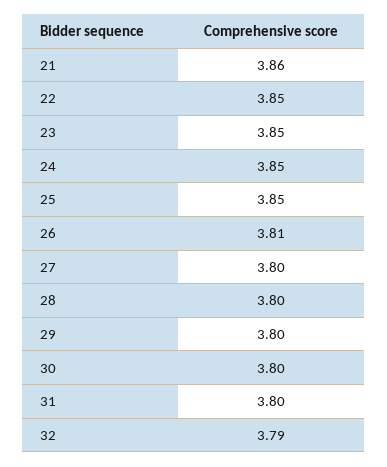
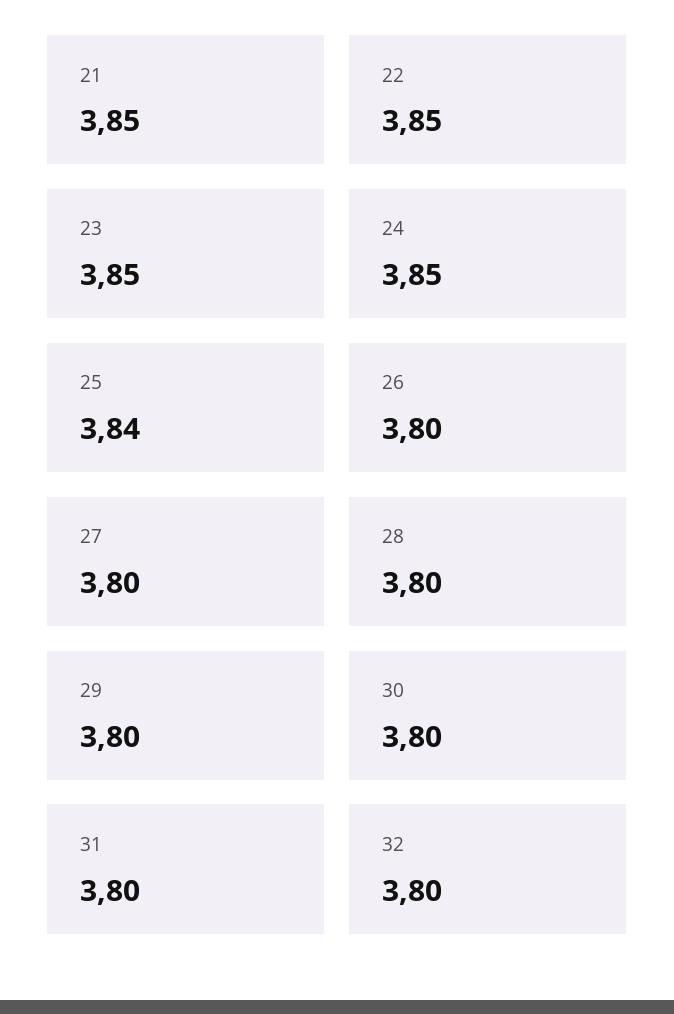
  {
-   "21": 3.86,
+   "21": 3.85,
    "22": 3.85,
    "23": 3.85,
    "24": 3.85,
-   "25": 3.85,
+   "25": 3.84,
-   "26": 3.81,
+   "26": 3.8,
    "27": 3.8,
    "28": 3.8,
    "29": 3.8,
    "30": 3.8,
    "31": 3.8,
-   "32": 3.79
+   "32": 3.8
  }

